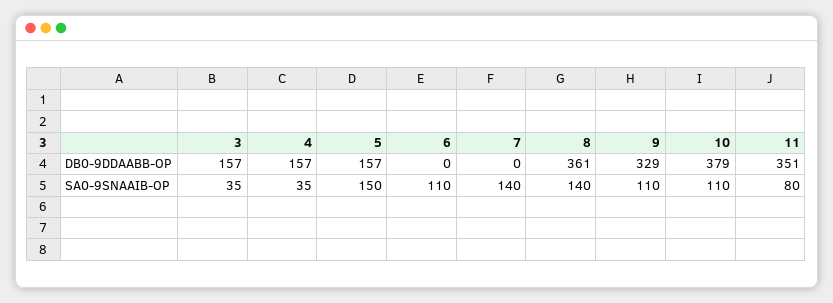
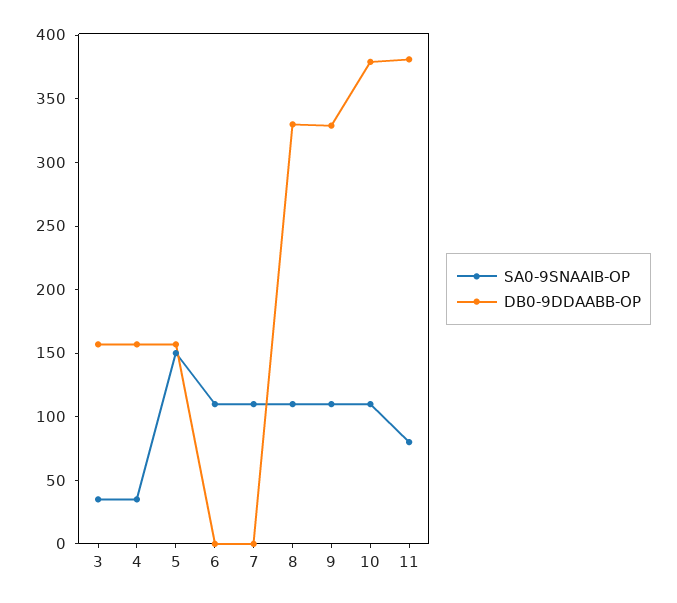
  {
    "DB0-9DDAABB-OP": {
      "3": 157,
      "4": 157,
      "5": 157,
      "6": 0,
      "7": 0,
-     "8": 361,
+     "8": 330,
      "9": 329,
      "10": 379,
-     "11": 351
+     "11": 380
    },
    "SA0-9SNAAIB-OP": {
      "3": 35,
      "4": 35,
      "5": 150,
      "6": 110,
-     "7": 140,
+     "7": 110,
-     "8": 140,
+     "8": 110,
      "9": 110,
      "10": 110,
      "11": 80
    }
  }

